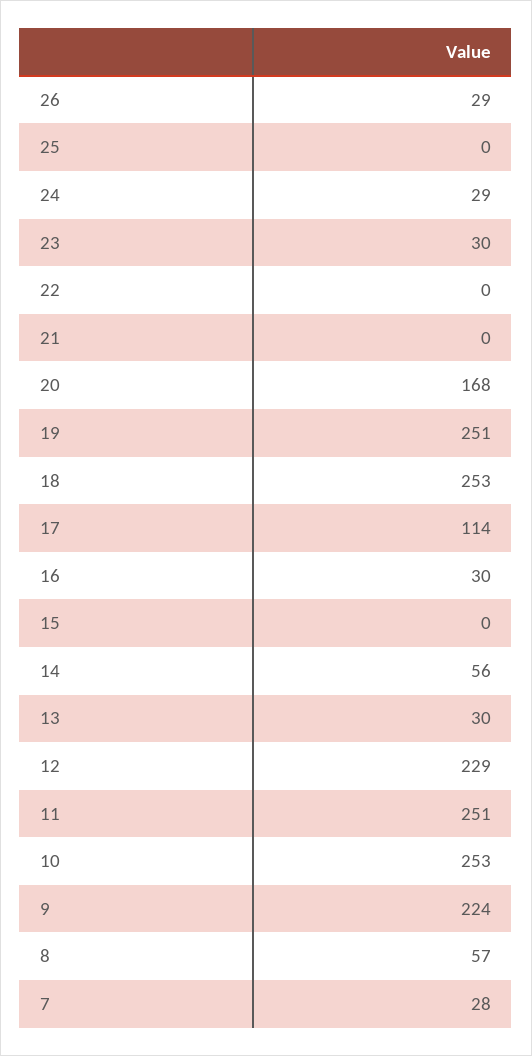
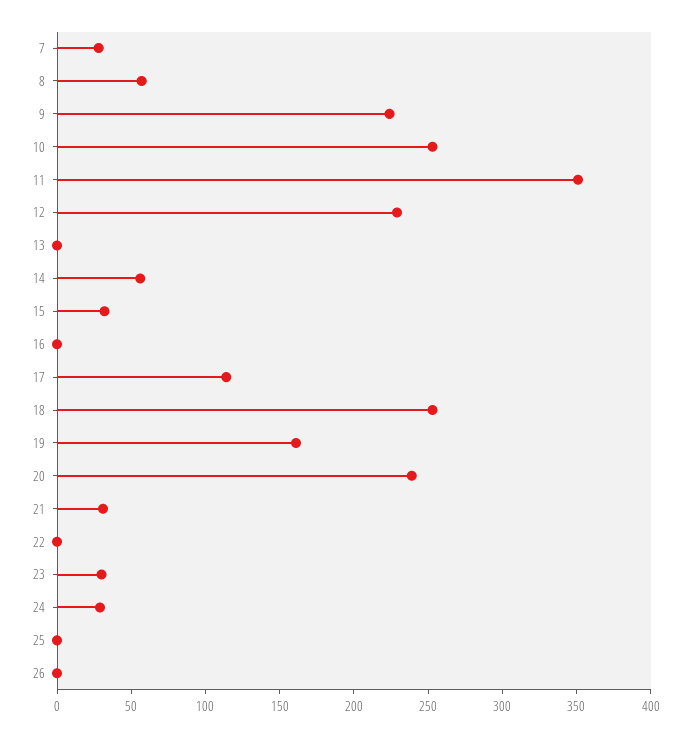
  {
-   "26": 29,
+   "26": 0,
    "25": 0,
    "24": 29,
    "23": 30,
    "22": 0,
-   "21": 0,
+   "21": 30,
-   "20": 168,
+   "20": 240,
-   "19": 251,
+   "19": 160,
    "18": 253,
    "17": 114,
-   "16": 30,
+   "16": 0,
-   "15": 0,
+   "15": 30,
    "14": 56,
-   "13": 30,
+   "13": 0,
    "12": 229,
-   "11": 251,
+   "11": 350,
    "10": 253,
    "9": 224,
    "8": 57,
    "7": 28
  }

